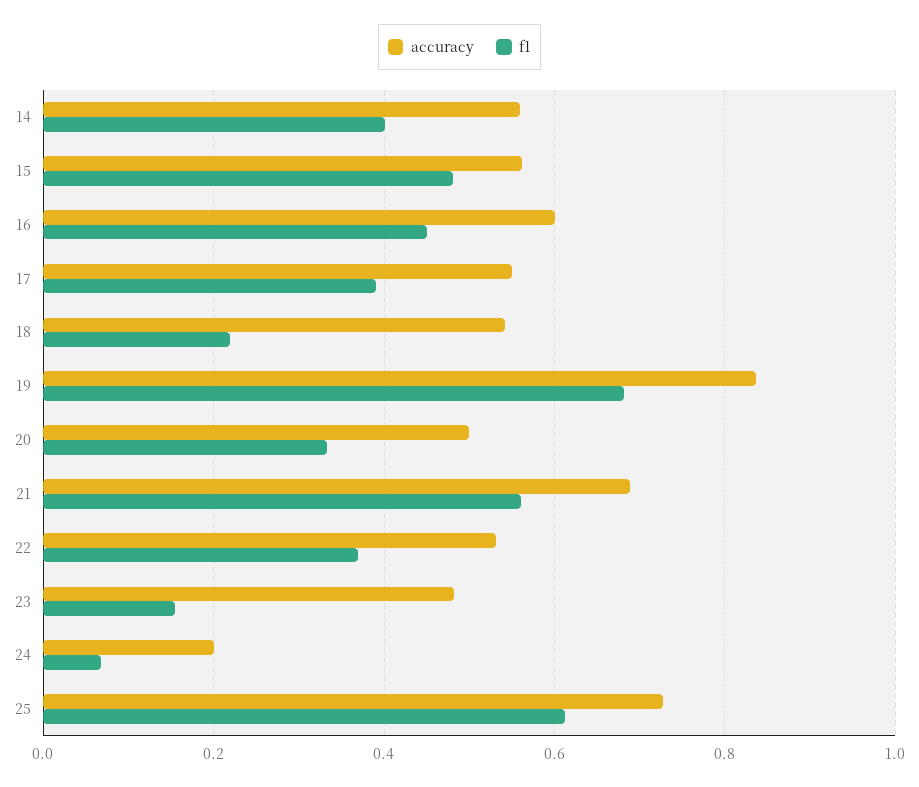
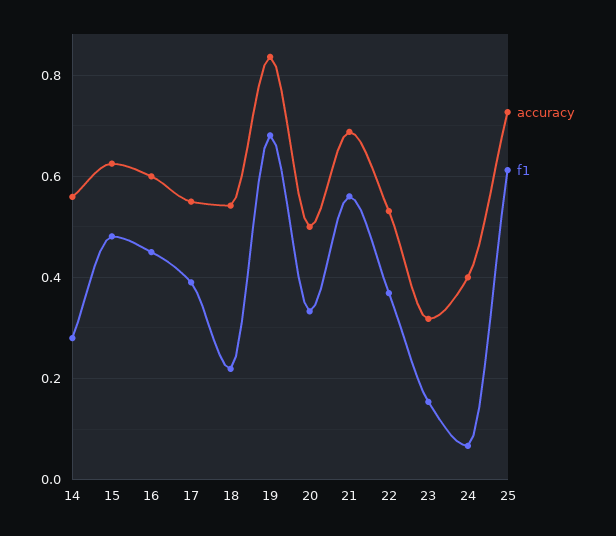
  {
    "accuracy": {
      "14": 0.56,
-     "15": 0.56,
+     "15": 0.62,
      "16": 0.6,
      "17": 0.56,
      "18": 0.54,
      "19": 0.84,
      "20": 0.5,
      "21": 0.68,
      "22": 0.54,
-     "23": 0.48,
+     "23": 0.32,
-     "24": 0.2,
+     "24": 0.4,
      "25": 0.72
    },
    "f1": {
-     "14": 0.4,
+     "14": 0.28,
      "15": 0.48,
      "16": 0.46,
      "17": 0.4,
      "18": 0.22,
      "19": 0.68,
      "20": 0.34,
      "21": 0.56,
      "22": 0.36,
      "23": 0.16,
      "24": 0.06,
      "25": 0.62
    }
  }

